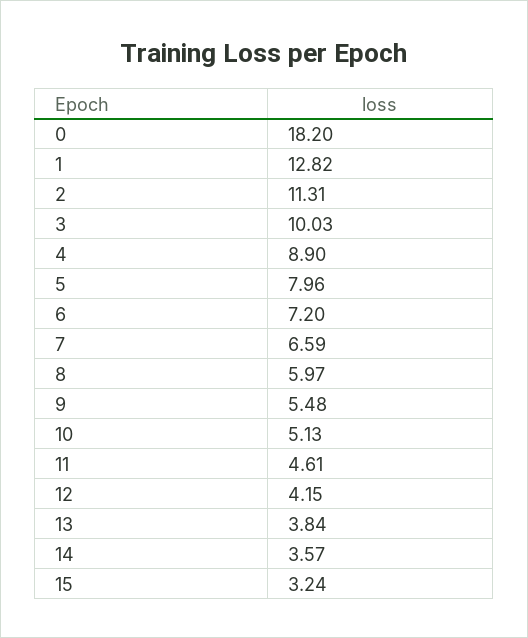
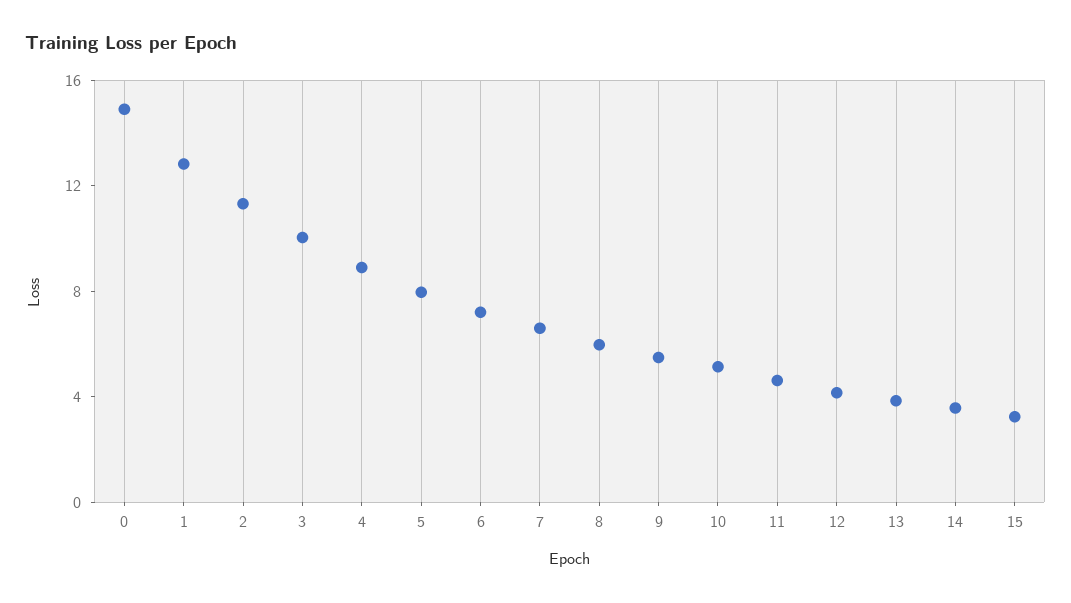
  {
-   "0": 18.2,
+   "0": 15,
    "1": 12.82,
    "2": 11.31,
    "3": 10.03,
    "4": 8.9,
    "5": 7.96,
    "6": 7.2,
    "7": 6.59,
    "8": 5.97,
    "9": 5.48,
    "10": 5.13,
    "11": 4.61,
    "12": 4.15,
    "13": 3.84,
    "14": 3.57,
    "15": 3.24
  }

